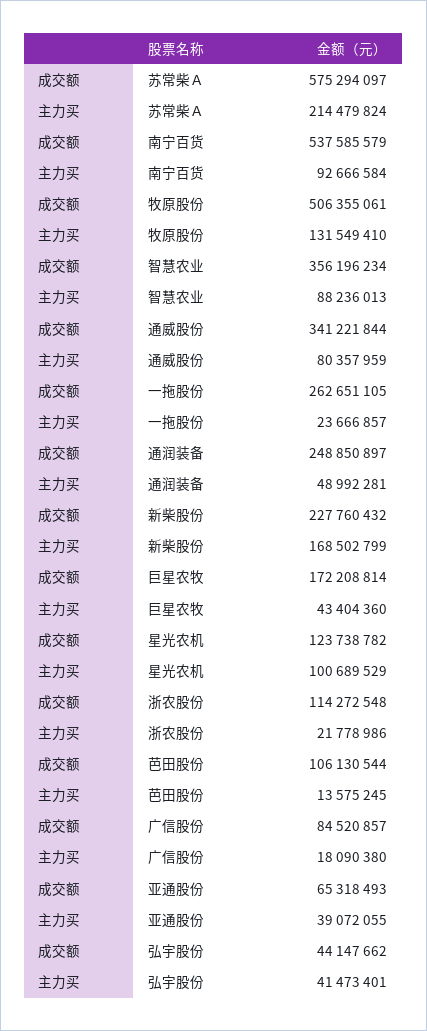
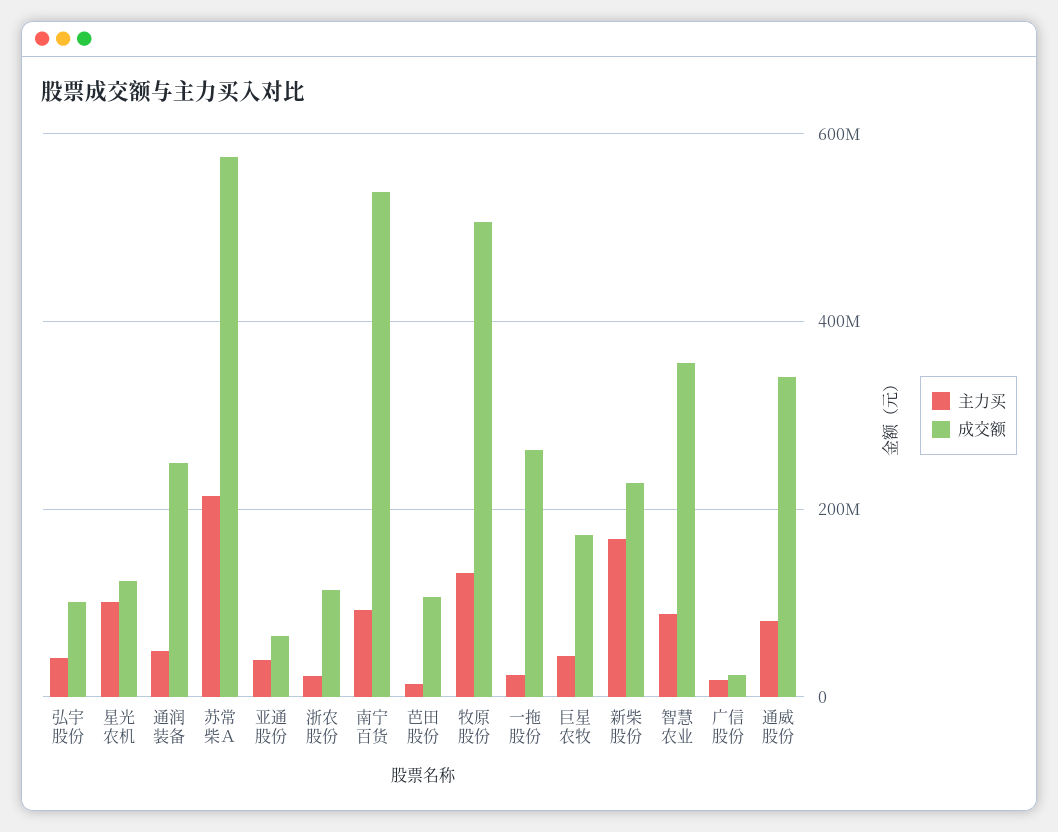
  {
    "成交额": {
      "苏常柴Ａ": 575294097,
      "南宁百货": 537585579,
      "牧原股份": 506355061,
      "智慧农业": 356196234,
      "通威股份": 341221844,
      "一拖股份": 262651105,
      "通润装备": 248850897,
      "新柴股份": 227760432,
      "巨星农牧": 172208814,
      "星光农机": 123738782,
      "浙农股份": 114272548,
      "芭田股份": 106130544,
-     "广信股份": 84520857,
+     "广信股份": 20000000,
      "亚通股份": 65318493,
-     "弘宇股份": 44147662
+     "弘宇股份": 100000000
    },
    "主力买": {
      "苏常柴Ａ": 214479824,
      "南宁百货": 92666584,
      "牧原股份": 131549410,
      "智慧农业": 88236013,
      "通威股份": 80357959,
      "一拖股份": 23666857,
      "通润装备": 48992281,
      "新柴股份": 168502799,
      "巨星农牧": 43404360,
      "星光农机": 100689529,
      "浙农股份": 21778986,
      "芭田股份": 13575245,
      "广信股份": 18090380,
      "亚通股份": 39072055,
      "弘宇股份": 41473401
    }
  }

